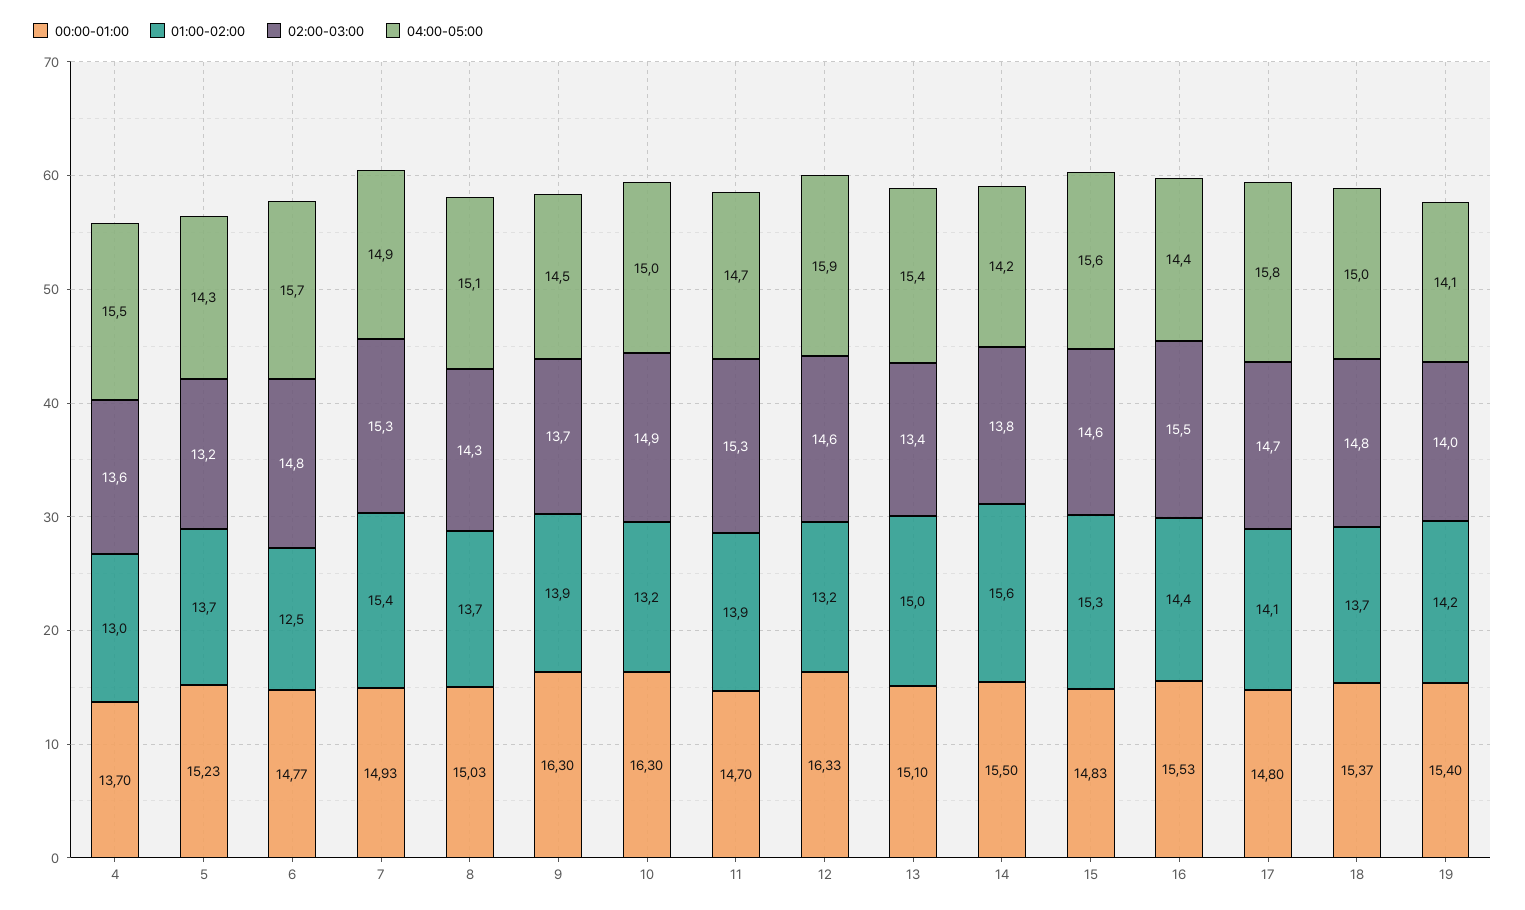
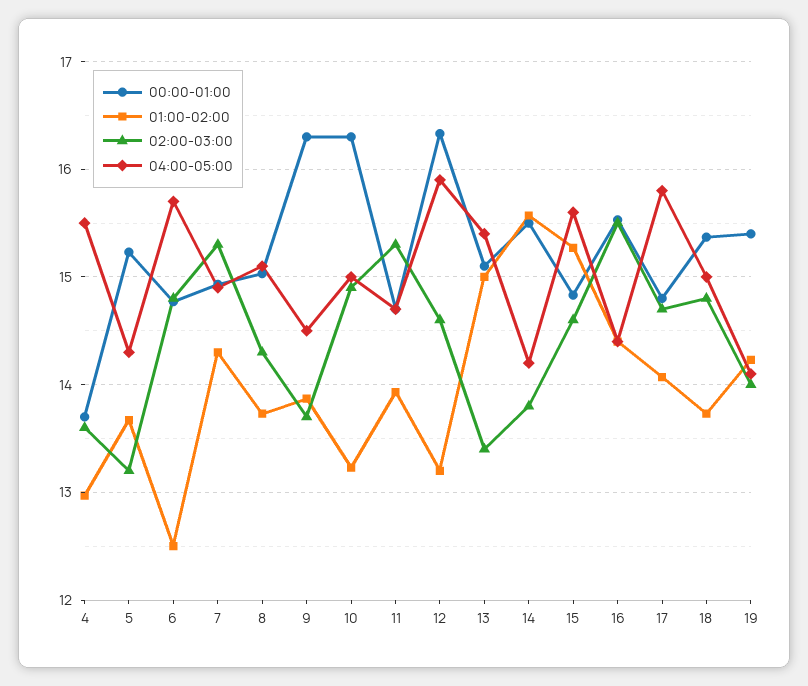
  {
    "00:00-01:00": {
      "4": 13.7,
      "5": 15.23,
      "6": 14.77,
      "7": 14.93,
      "8": 15.03,
      "9": 16.3,
      "10": 16.3,
      "11": 14.7,
      "12": 16.33,
      "13": 15.1,
      "14": 15.5,
      "15": 14.83,
      "16": 15.53,
      "17": 14.8,
      "18": 15.37,
      "19": 15.4
    },
    "01:00-02:00": {
      "4": 13,
      "5": 13.7,
      "6": 12.5,
-     "7": 15.4,
+     "7": 14.3,
      "8": 13.7,
      "9": 13.9,
      "10": 13.2,
      "11": 13.9,
      "12": 13.2,
      "13": 15,
      "14": 15.6,
      "15": 15.3,
      "16": 14.4,
      "17": 14.1,
      "18": 13.7,
      "19": 14.2
    },
    "02:00-03:00": {
      "4": 13.6,
      "5": 13.2,
      "6": 14.8,
      "7": 15.3,
      "8": 14.3,
      "9": 13.7,
      "10": 14.9,
      "11": 15.3,
      "12": 14.6,
      "13": 13.4,
      "14": 13.8,
      "15": 14.6,
      "16": 15.5,
      "17": 14.7,
      "18": 14.8,
      "19": 14
    },
    "04:00-05:00": {
      "4": 15.5,
      "5": 14.3,
      "6": 15.7,
      "7": 14.9,
      "8": 15.1,
      "9": 14.5,
      "10": 15,
      "11": 14.7,
      "12": 15.9,
      "13": 15.4,
      "14": 14.2,
      "15": 15.6,
      "16": 14.4,
      "17": 15.8,
      "18": 15,
      "19": 14.1
    }
  }

